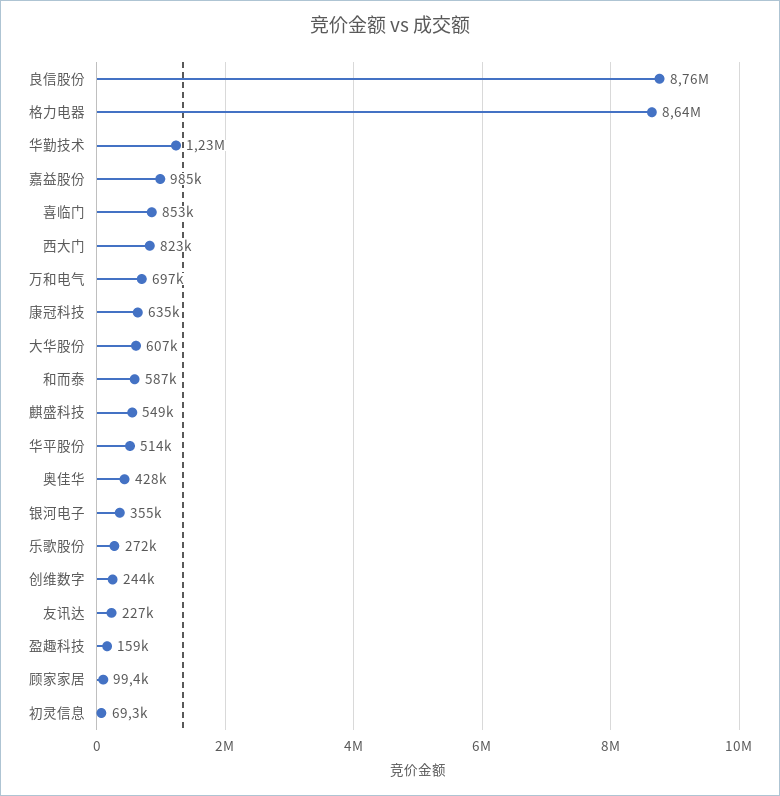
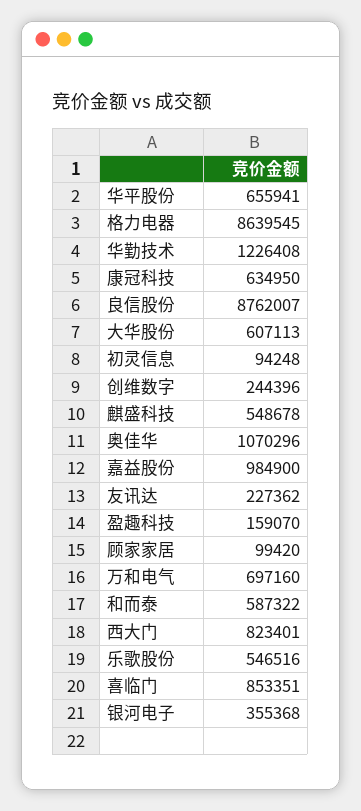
  {
    "良信股份": 8762007,
    "格力电器": 8639545,
    "华勤技术": 1226408,
    "嘉益股份": 984900,
    "喜临门": 853351,
    "西大门": 823401,
    "万和电气": 697160,
    "康冠科技": 634950,
    "大华股份": 607113,
    "和而泰": 587322,
    "麒盛科技": 548678,
-   "华平股份": 514000,
+   "华平股份": 655941,
-   "奥佳华": 428000,
+   "奥佳华": 1070296,
    "银河电子": 355368,
-   "乐歌股份": 272000,
+   "乐歌股份": 546516,
    "创维数字": 244396,
    "友讯达": 227362,
    "盈趣科技": 159070,
    "顾家家居": 99420,
-   "初灵信息": 69300
+   "初灵信息": 94248
  }

